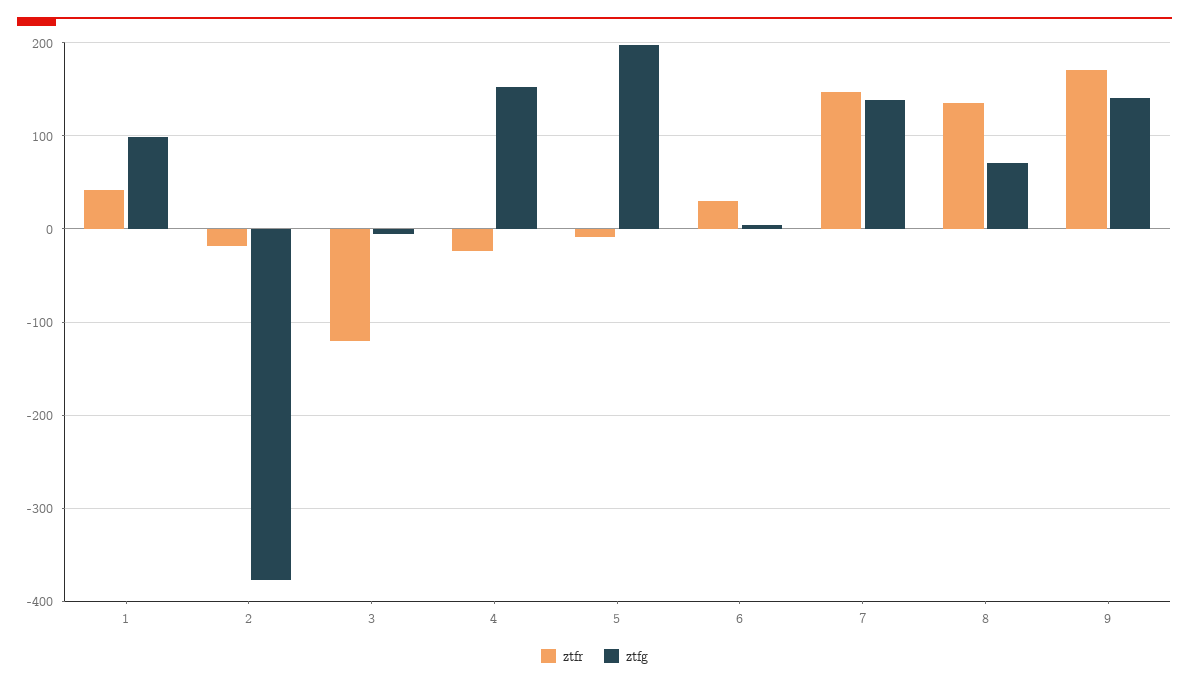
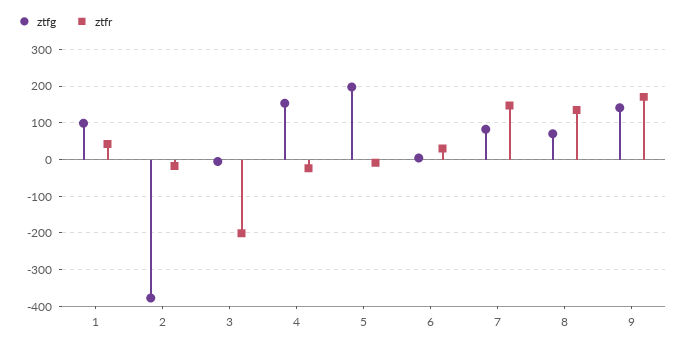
  {
    "ztfr": {
      "1": 40,
      "2": -20,
-     "3": -120,
+     "3": -200,
      "4": -20,
      "5": -10,
      "6": 30,
      "7": 150,
      "8": 140,
      "9": 170
    },
    "ztfg": {
      "1": 100,
      "2": -380,
      "3": -10,
      "4": 150,
      "5": 200,
      "6": 0,
-     "7": 140,
+     "7": 80,
      "8": 70,
      "9": 140
    }
  }

